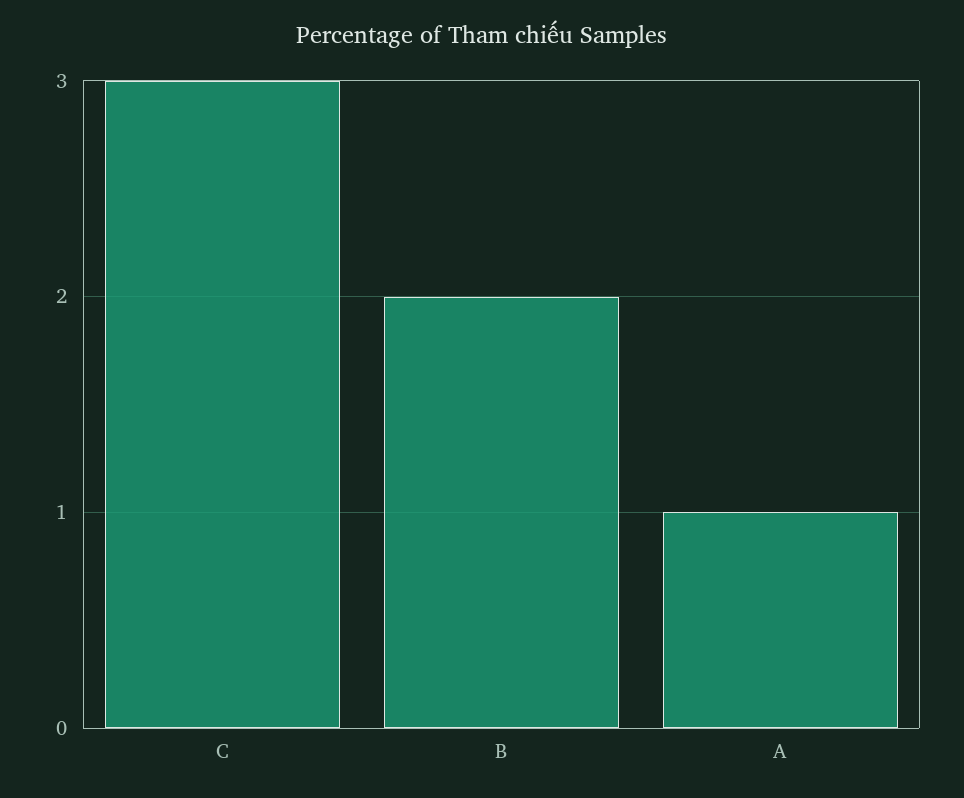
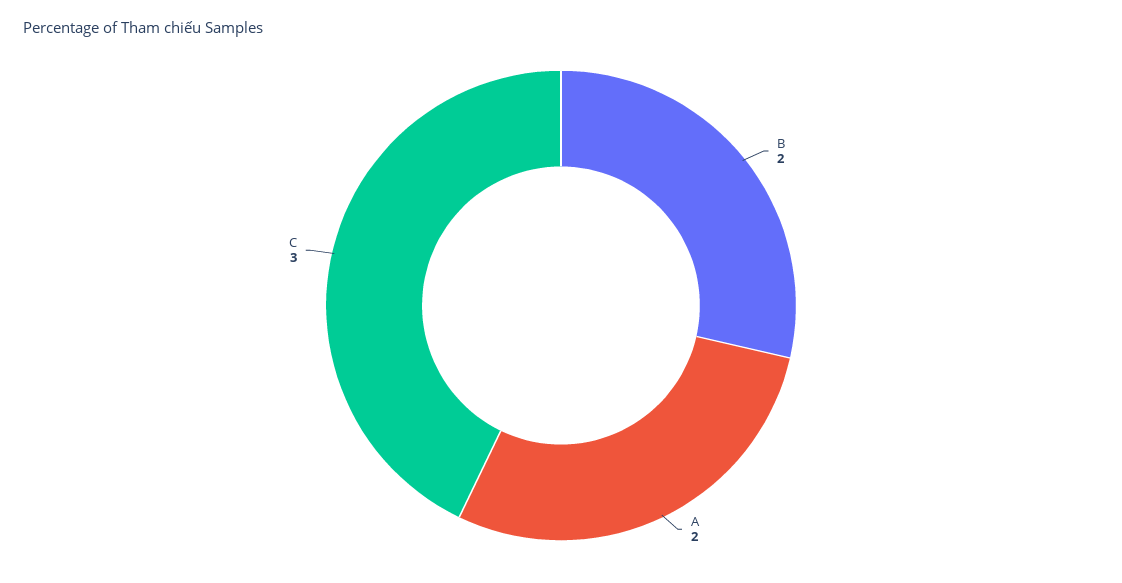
  {
    "C": 3,
    "B": 2,
-   "A": 1
+   "A": 2
  }

